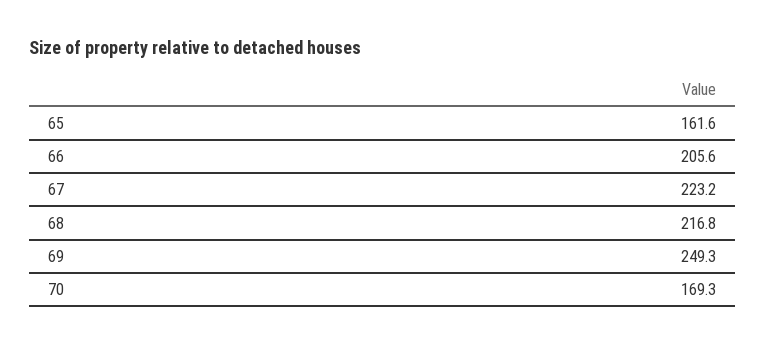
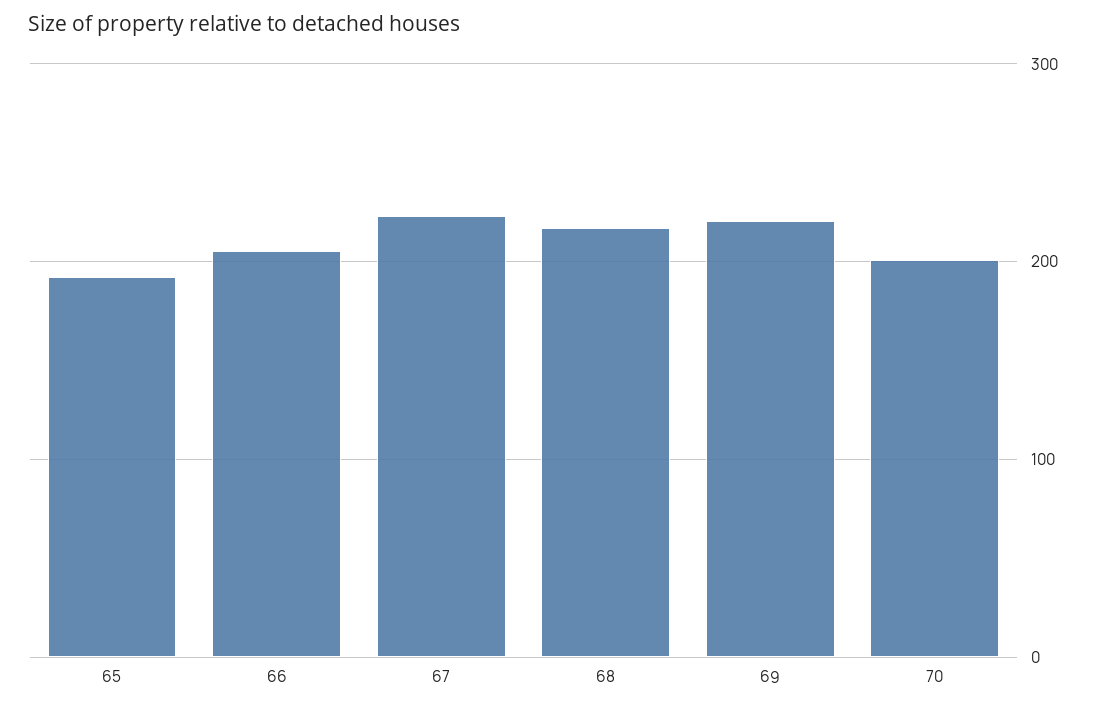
  {
-   "65": 161.6,
+   "65": 190,
    "66": 205.6,
    "67": 223.2,
    "68": 216.8,
-   "69": 249.3,
+   "69": 220,
-   "70": 169.3
+   "70": 200
  }

